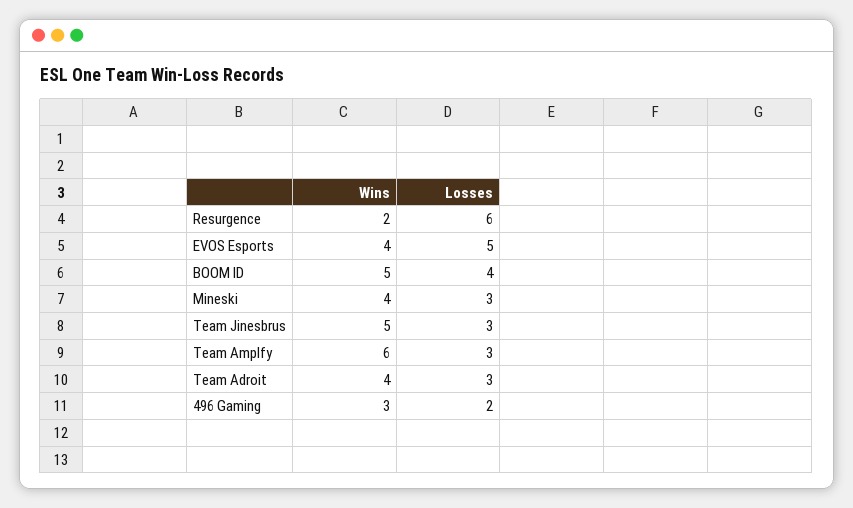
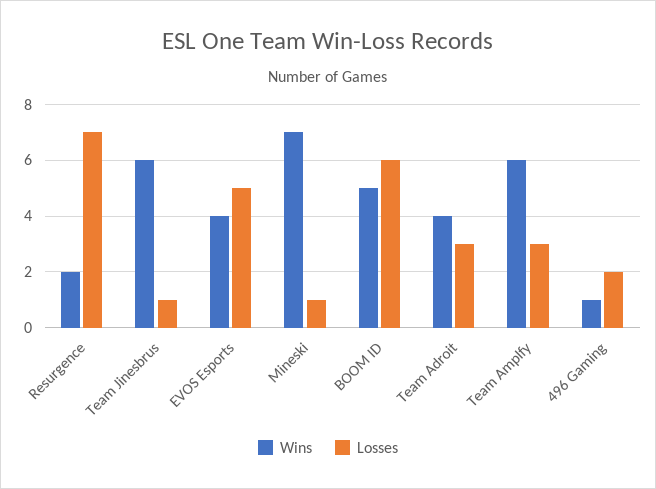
  {
    "Wins": {
      "Resurgence": 2,
      "EVOS Esports": 4,
      "BOOM ID": 5,
-     "Mineski": 4,
+     "Mineski": 7,
-     "Team Jinesbrus": 5,
+     "Team Jinesbrus": 6,
      "Team Amplfy": 6,
      "Team Adroit": 4,
-     "496 Gaming": 3
+     "496 Gaming": 1
    },
    "Losses": {
-     "Resurgence": 6,
+     "Resurgence": 7,
      "EVOS Esports": 5,
-     "BOOM ID": 4,
+     "BOOM ID": 6,
-     "Mineski": 3,
+     "Mineski": 1,
-     "Team Jinesbrus": 3,
+     "Team Jinesbrus": 1,
      "Team Amplfy": 3,
      "Team Adroit": 3,
      "496 Gaming": 2
    }
  }

